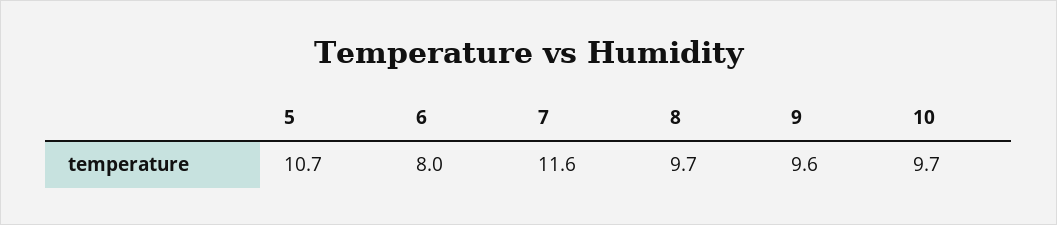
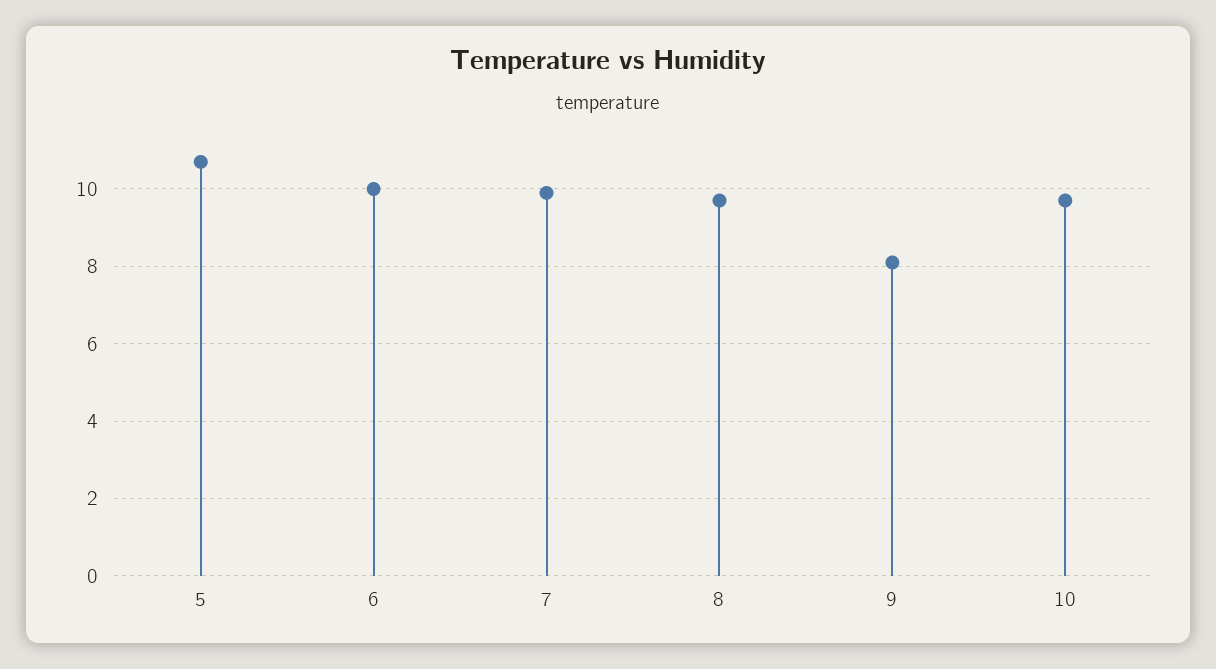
  {
    "5": 10.7,
-   "6": 8,
+   "6": 10,
-   "7": 11.6,
+   "7": 10,
    "8": 9.7,
-   "9": 9.6,
+   "9": 8,
    "10": 9.7
  }

